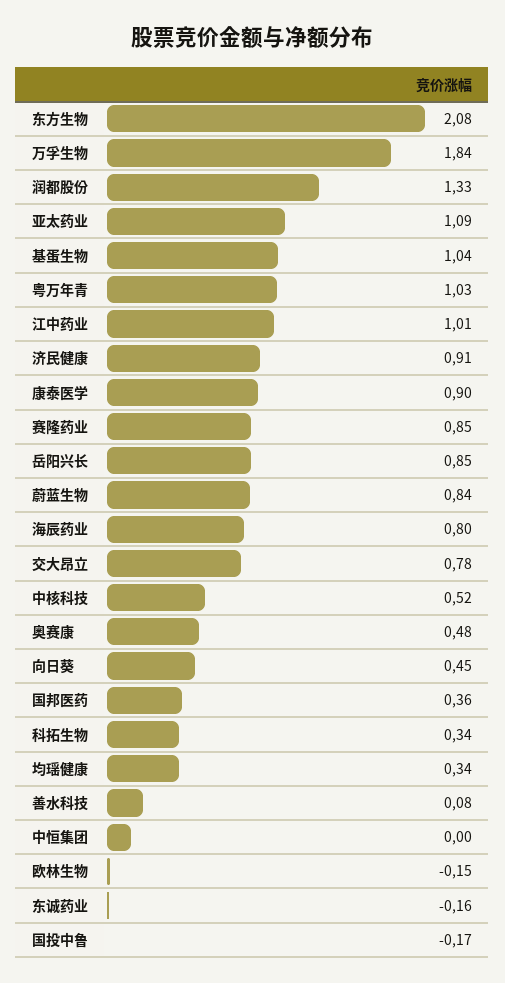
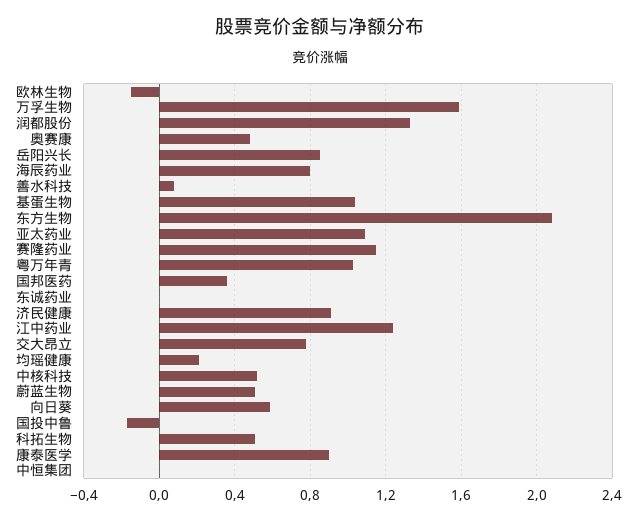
  {
    "东方生物": 2.08,
-   "万孚生物": 1.84,
+   "万孚生物": 1.6,
    "润都股份": 1.33,
    "亚太药业": 1.09,
    "基蛋生物": 1.04,
    "粤万年青": 1.03,
-   "江中药业": 1.01,
+   "江中药业": 1.25,
    "济民健康": 0.91,
    "康泰医学": 0.9,
-   "赛隆药业": 0.85,
+   "赛隆药业": 1.15,
    "岳阳兴长": 0.85,
-   "蔚蓝生物": 0.84,
+   "蔚蓝生物": 0.5,
    "海辰药业": 0.8,
    "交大昂立": 0.78,
    "中核科技": 0.52,
    "奥赛康": 0.48,
-   "向日葵": 0.45,
+   "向日葵": 0.6,
    "国邦医药": 0.36,
-   "科拓生物": 0.34,
+   "科拓生物": 0.5,
-   "均瑶健康": 0.34,
+   "均瑶健康": 0.2,
    "善水科技": 0.08,
    "中恒集团": 0,
    "欧林生物": -0.15,
-   "东诚药业": -0.16,
+   "东诚药业": 0,
    "国投中鲁": -0.17
  }

